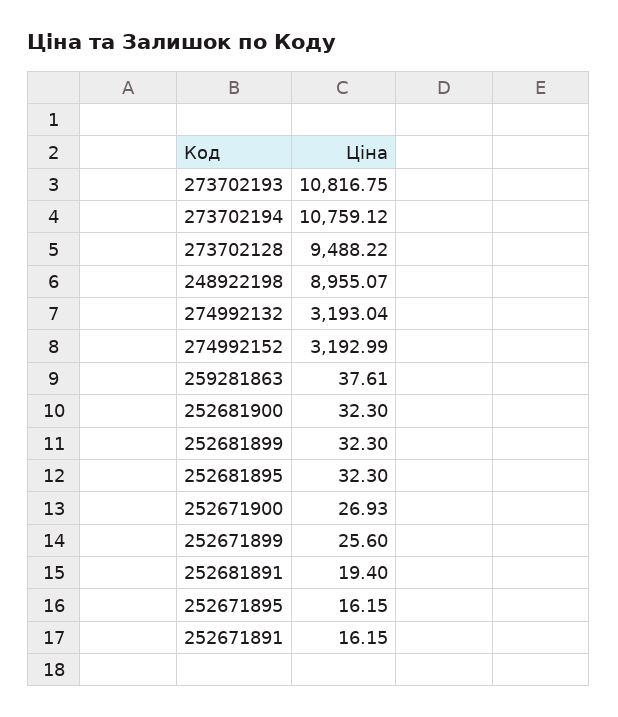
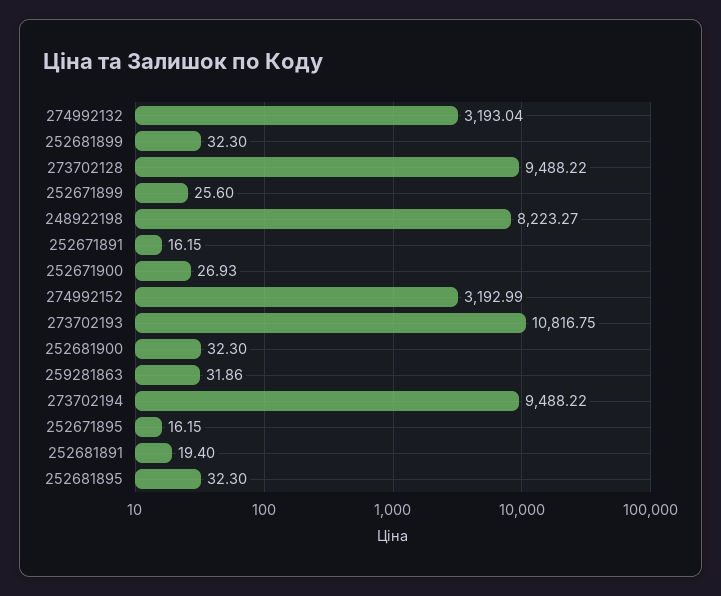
  {
    "273702193": 10816.75,
-   "273702194": 10759.12,
+   "273702194": 9488.22,
    "273702128": 9488.22,
-   "248922198": 8955.07,
+   "248922198": 8223.27,
    "274992132": 3193.04,
    "274992152": 3192.99,
-   "259281863": 37.61,
+   "259281863": 31.86,
    "252681900": 32.3,
    "252681899": 32.3,
    "252681895": 32.3,
    "252671900": 26.93,
    "252671899": 25.6,
    "252681891": 19.4,
    "252671895": 16.15,
    "252671891": 16.15
  }

